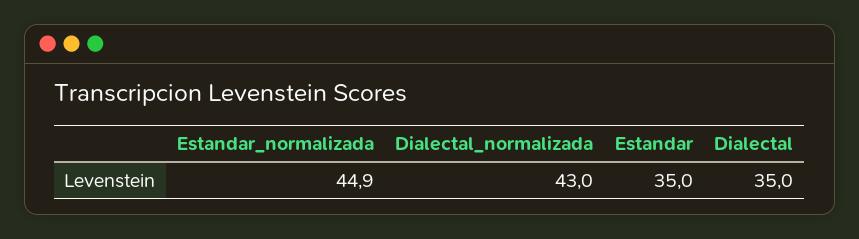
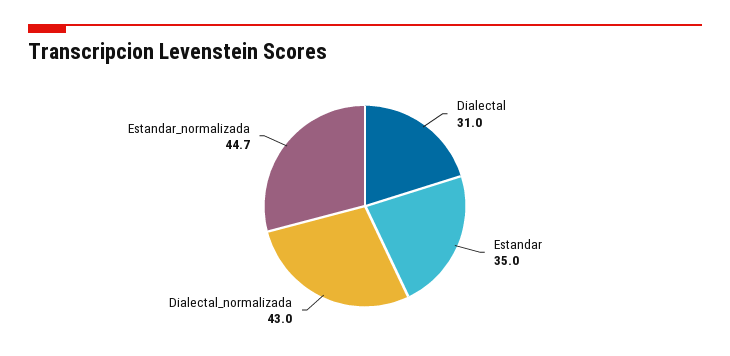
  {
-   "Estandar_normalizada": 44.9,
+   "Estandar_normalizada": 44.7,
    "Dialectal_normalizada": 43,
    "Estandar": 35,
-   "Dialectal": 35
+   "Dialectal": 31
  }

